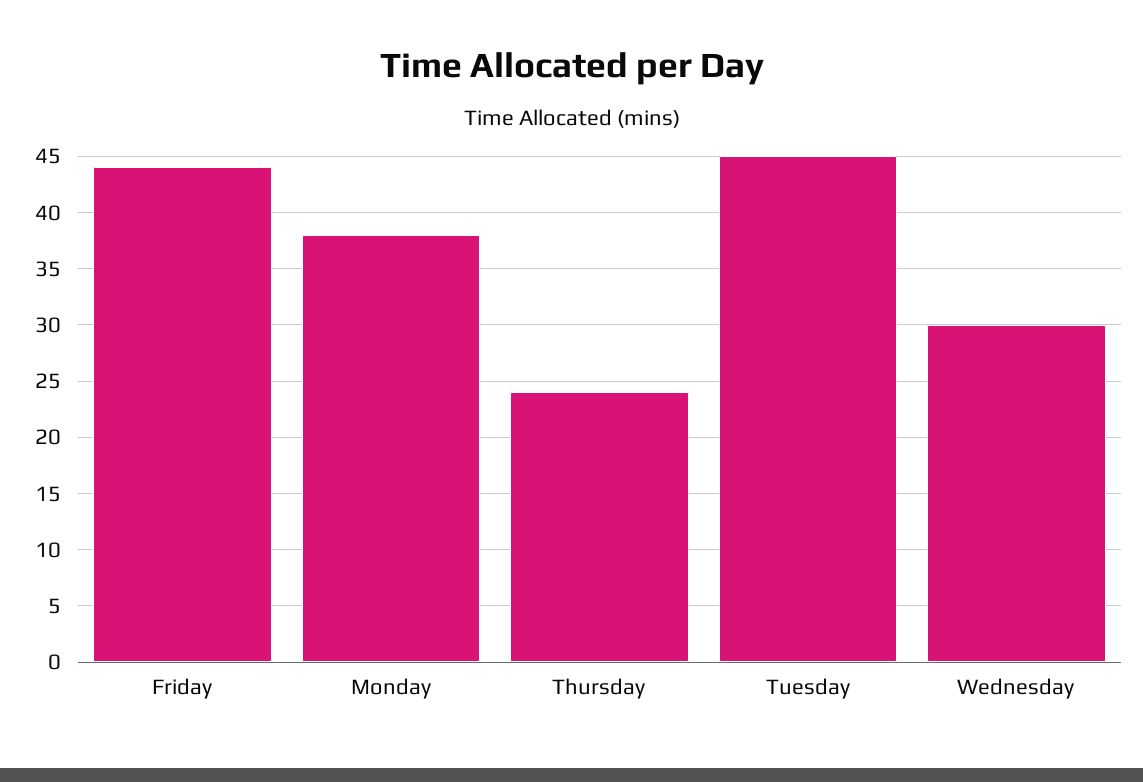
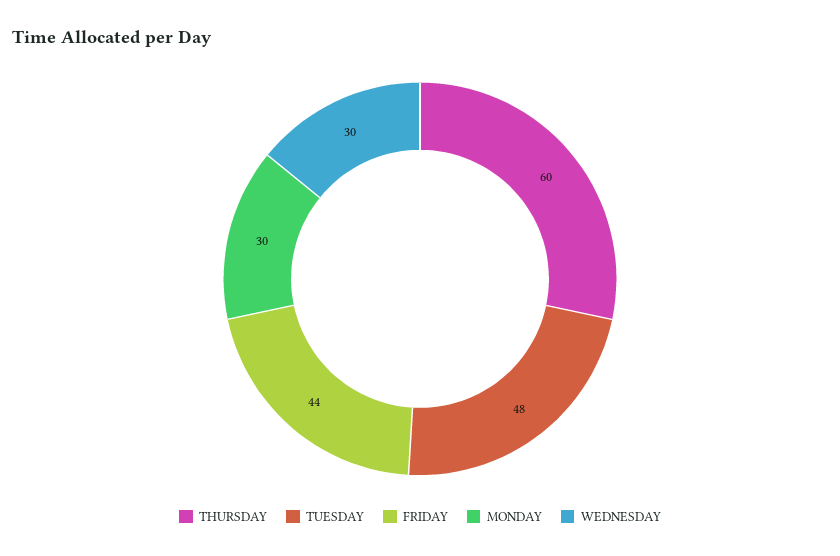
  {
    "Friday": 44,
-   "Monday": 38,
+   "Monday": 30,
-   "Thursday": 24,
+   "Thursday": 60,
-   "Tuesday": 45,
+   "Tuesday": 48,
    "Wednesday": 30
  }

